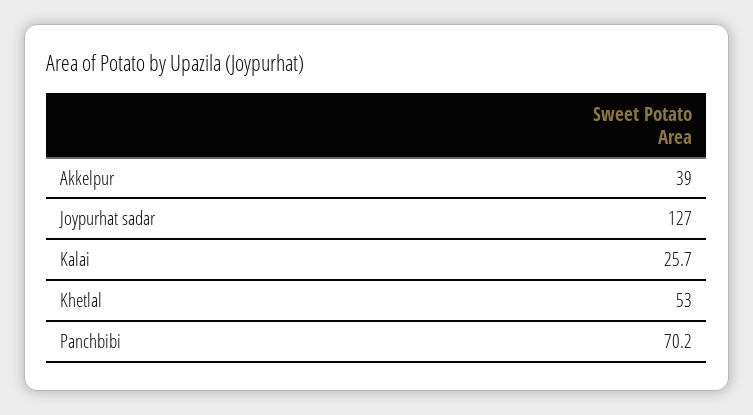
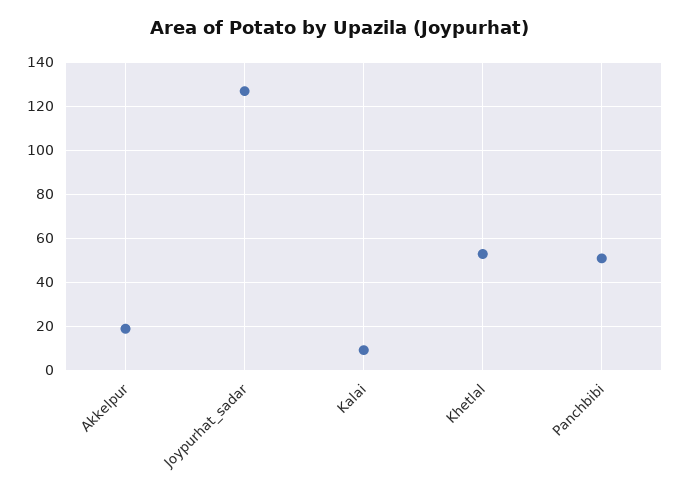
  {
-   "Akkelpur": 39,
+   "Akkelpur": 20,
    "Joypurhat sadar": 127,
-   "Kalai": 25.7,
+   "Kalai": 10,
    "Khetlal": 53,
-   "Panchbibi": 70.2
+   "Panchbibi": 50
  }

